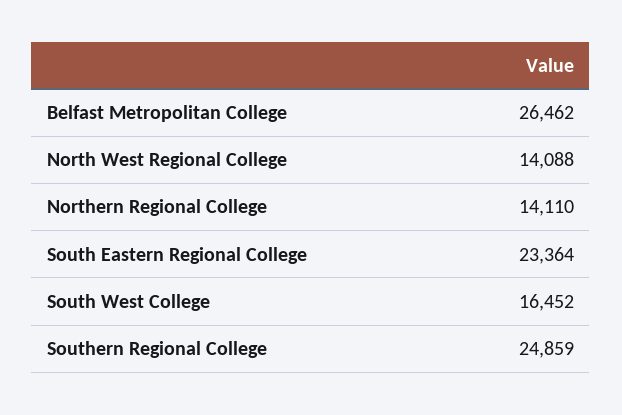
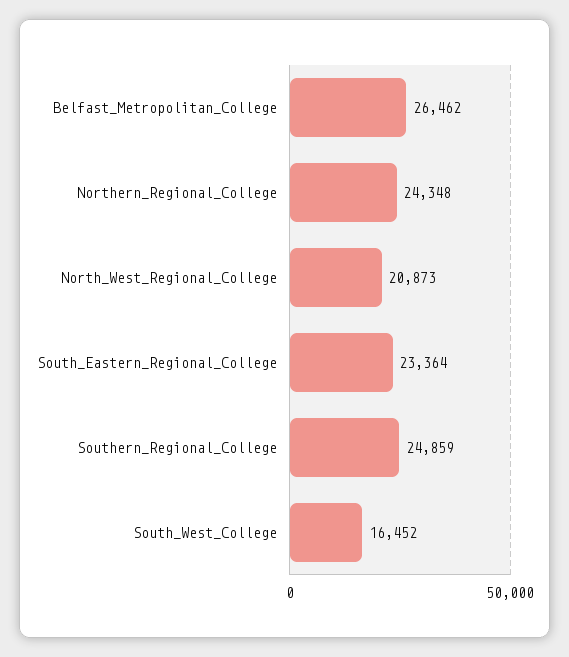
  {
    "Belfast Metropolitan College": 26462,
-   "North West Regional College": 14088,
+   "North West Regional College": 20873,
-   "Northern Regional College": 14110,
+   "Northern Regional College": 24348,
    "South Eastern Regional College": 23364,
    "South West College": 16452,
    "Southern Regional College": 24859
  }

